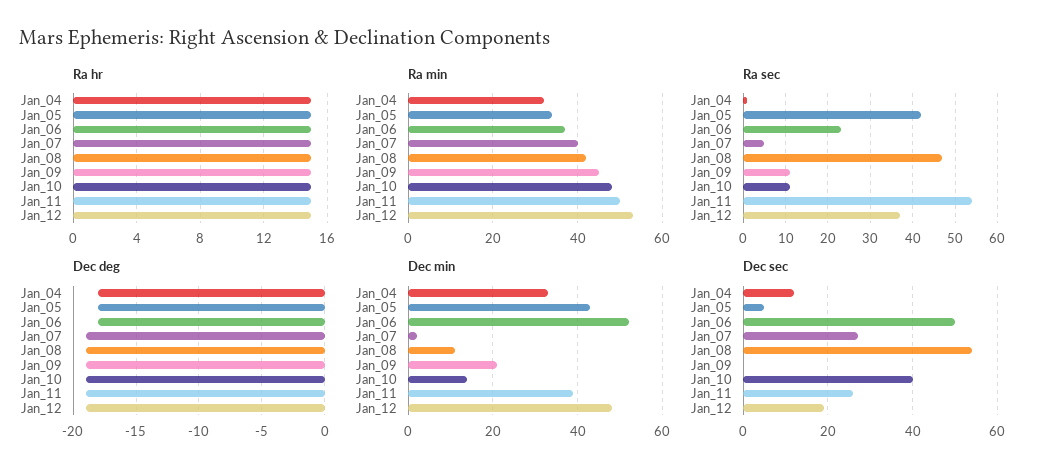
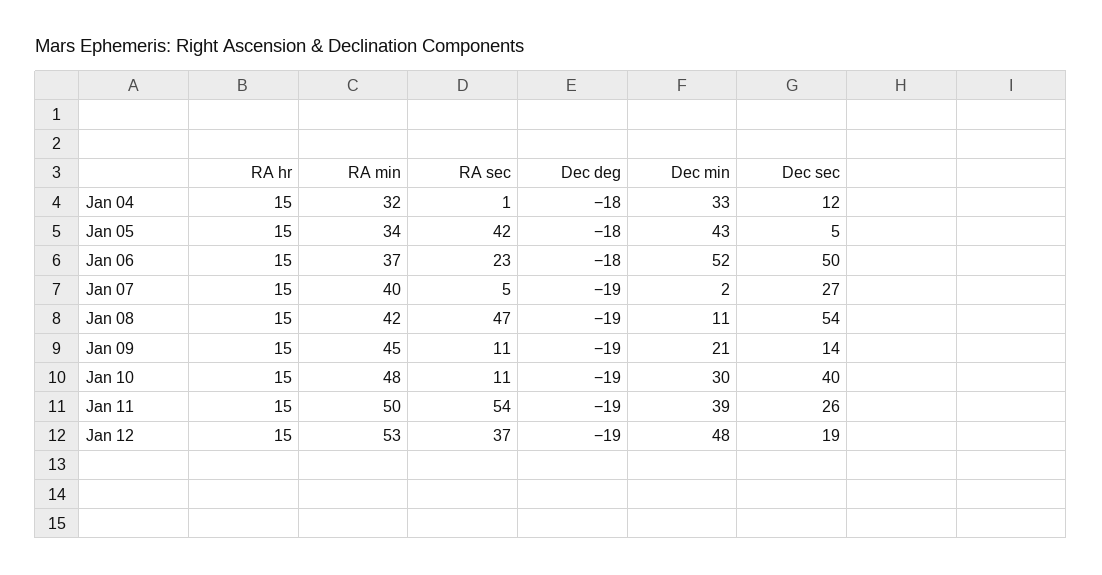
  {
    "Ra hr": {
      "Jan_04": 15,
      "Jan_05": 15,
      "Jan_06": 15,
      "Jan_07": 15,
      "Jan_08": 15,
      "Jan_09": 15,
      "Jan_10": 15,
      "Jan_11": 15,
      "Jan_12": 15
    },
    "Ra min": {
      "Jan_04": 32,
      "Jan_05": 34,
      "Jan_06": 37,
      "Jan_07": 40,
      "Jan_08": 42,
      "Jan_09": 45,
      "Jan_10": 48,
      "Jan_11": 50,
      "Jan_12": 53
    },
    "Ra sec": {
      "Jan_04": 1,
      "Jan_05": 42,
      "Jan_06": 23,
      "Jan_07": 5,
      "Jan_08": 47,
      "Jan_09": 11,
      "Jan_10": 11,
      "Jan_11": 54,
      "Jan_12": 37
    },
    "Dec deg": {
      "Jan_04": -18,
      "Jan_05": -18,
      "Jan_06": -18,
      "Jan_07": -19,
      "Jan_08": -19,
      "Jan_09": -19,
      "Jan_10": -19,
      "Jan_11": -19,
      "Jan_12": -19
    },
    "Dec min": {
      "Jan_04": 33,
      "Jan_05": 43,
      "Jan_06": 52,
      "Jan_07": 2,
      "Jan_08": 11,
      "Jan_09": 21,
-     "Jan_10": 15,
+     "Jan_10": 30,
      "Jan_11": 39,
      "Jan_12": 48
    },
    "Dec sec": {
      "Jan_04": 12,
      "Jan_05": 5,
      "Jan_06": 50,
      "Jan_07": 27,
      "Jan_08": 54,
-     "Jan_09": 0,
+     "Jan_09": 14,
      "Jan_10": 40,
      "Jan_11": 26,
      "Jan_12": 19
    }
  }

